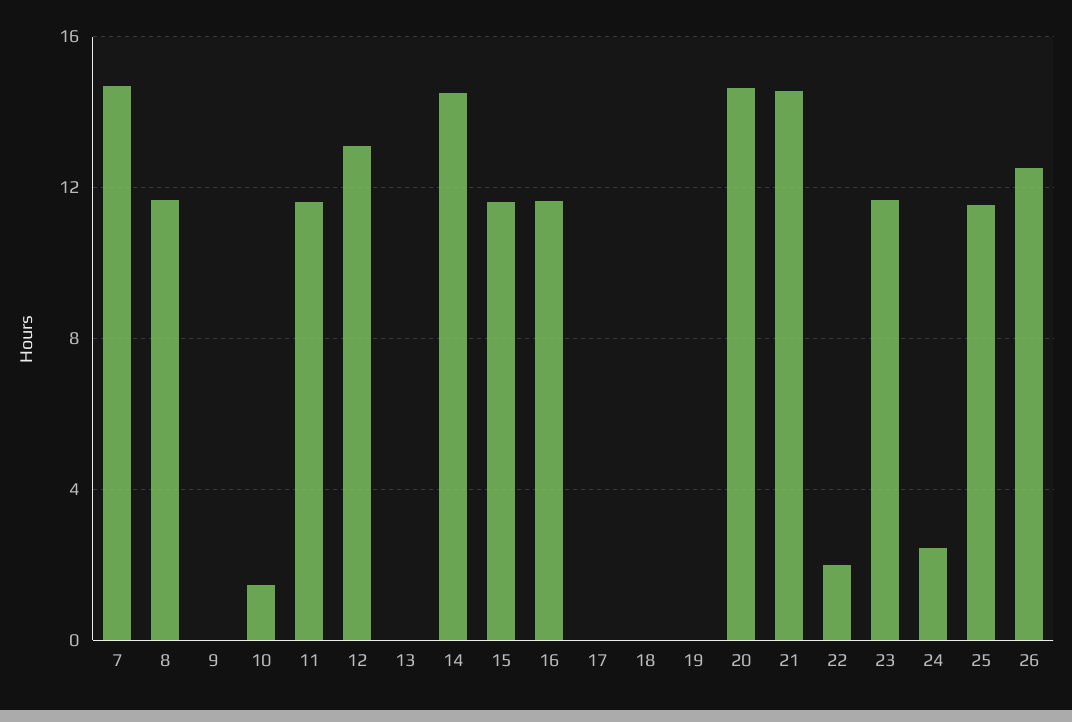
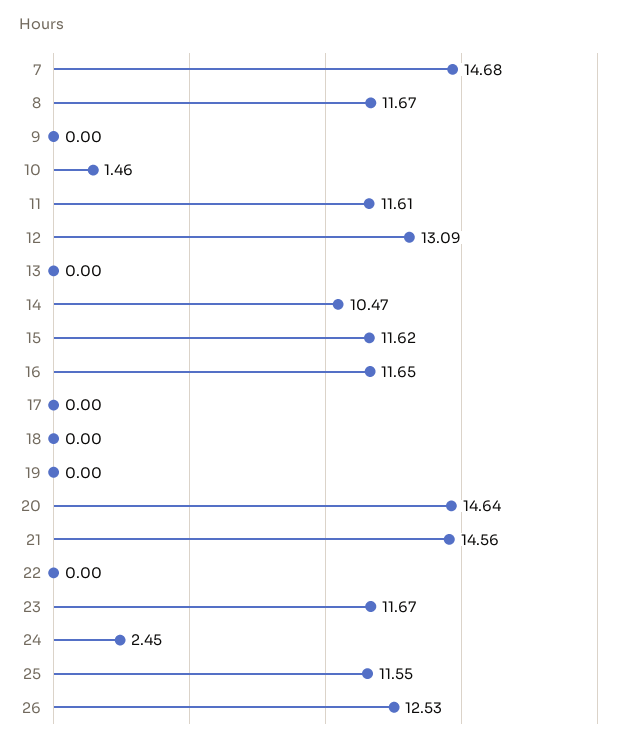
  {
    "7": 14.68,
    "8": 11.67,
    "9": 0,
    "10": 1.46,
    "11": 11.61,
    "12": 13.09,
    "13": 0,
-   "14": 14.5,
+   "14": 10.47,
    "15": 11.62,
    "16": 11.65,
    "17": 0,
    "18": 0,
    "19": 0,
    "20": 14.64,
    "21": 14.56,
-   "22": 2,
+   "22": 0,
    "23": 11.67,
    "24": 2.45,
    "25": 11.55,
    "26": 12.53
  }

